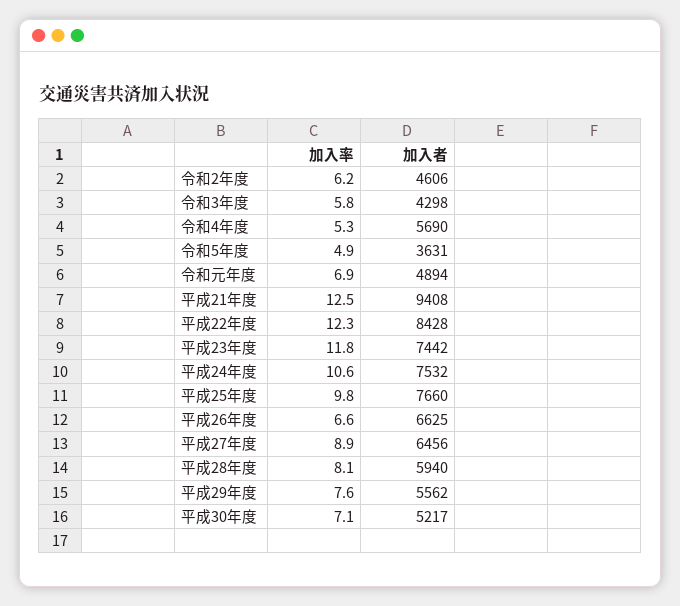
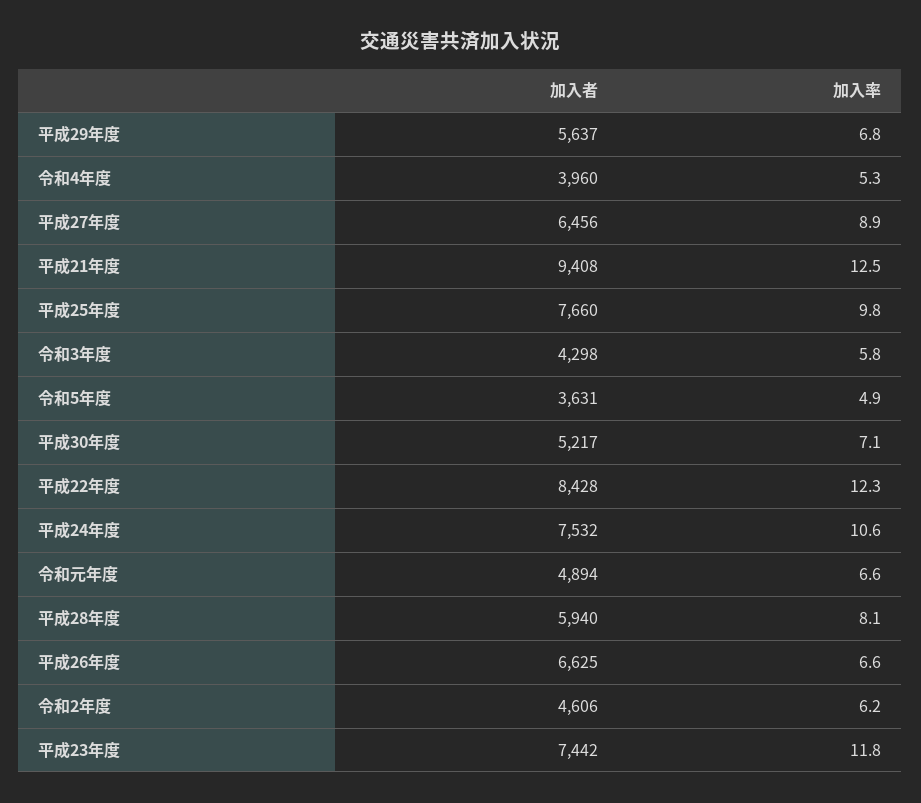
  {
    "加入率": {
      "令和2年度": 6.2,
      "令和3年度": 5.8,
      "令和4年度": 5.3,
      "令和5年度": 4.9,
-     "令和元年度": 6.9,
+     "令和元年度": 6.6,
      "平成21年度": 12.5,
      "平成22年度": 12.3,
      "平成23年度": 11.8,
      "平成24年度": 10.6,
      "平成25年度": 9.8,
      "平成26年度": 6.6,
      "平成27年度": 8.9,
      "平成28年度": 8.1,
-     "平成29年度": 7.6,
+     "平成29年度": 6.8,
      "平成30年度": 7.1
    },
    "加入者": {
      "令和2年度": 4606,
      "令和3年度": 4298,
-     "令和4年度": 5690,
+     "令和4年度": 3960,
      "令和5年度": 3631,
      "令和元年度": 4894,
      "平成21年度": 9408,
      "平成22年度": 8428,
      "平成23年度": 7442,
      "平成24年度": 7532,
      "平成25年度": 7660,
      "平成26年度": 6625,
      "平成27年度": 6456,
      "平成28年度": 5940,
-     "平成29年度": 5562,
+     "平成29年度": 5637,
      "平成30年度": 5217
    }
  }

